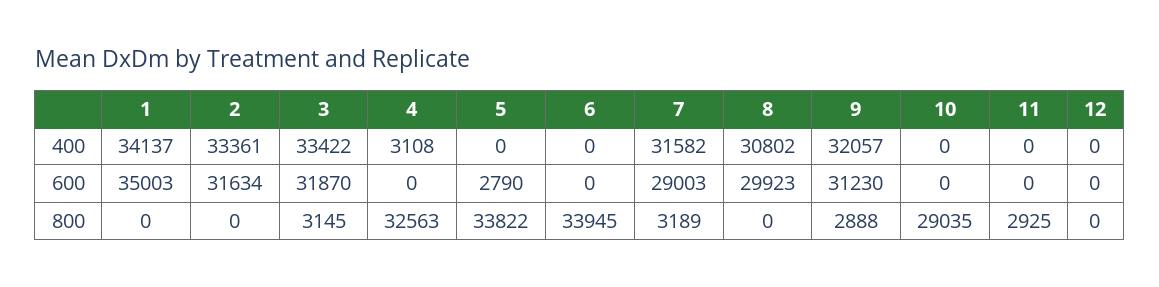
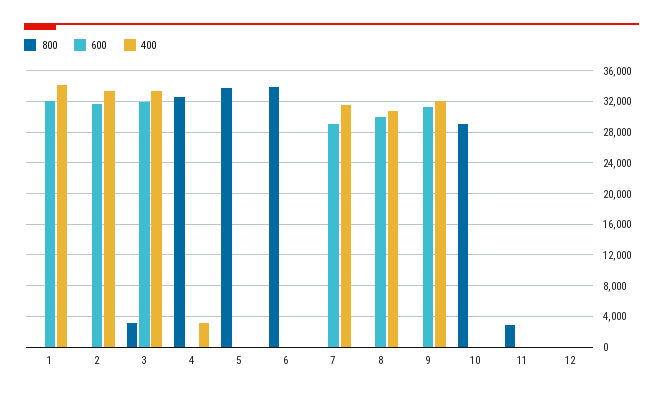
  {
    "400": {
      "1": 34137,
      "2": 33361,
      "3": 33422,
      "4": 3108,
      "5": 0,
      "6": 0,
      "7": 31582,
      "8": 30802,
      "9": 32057,
      "10": 0,
      "11": 0,
      "12": 0
    },
    "600": {
-     "1": 35003,
+     "1": 32000,
      "2": 31634,
      "3": 31870,
      "4": 0,
-     "5": 2790,
+     "5": 0,
      "6": 0,
      "7": 29003,
      "8": 29923,
      "9": 31230,
      "10": 0,
      "11": 0,
      "12": 0
    },
    "800": {
      "1": 0,
      "2": 0,
      "3": 3145,
      "4": 32563,
      "5": 33822,
      "6": 33945,
-     "7": 3189,
+     "7": 0,
      "8": 0,
-     "9": 2888,
+     "9": 0,
      "10": 29035,
      "11": 2925,
      "12": 0
    }
  }

